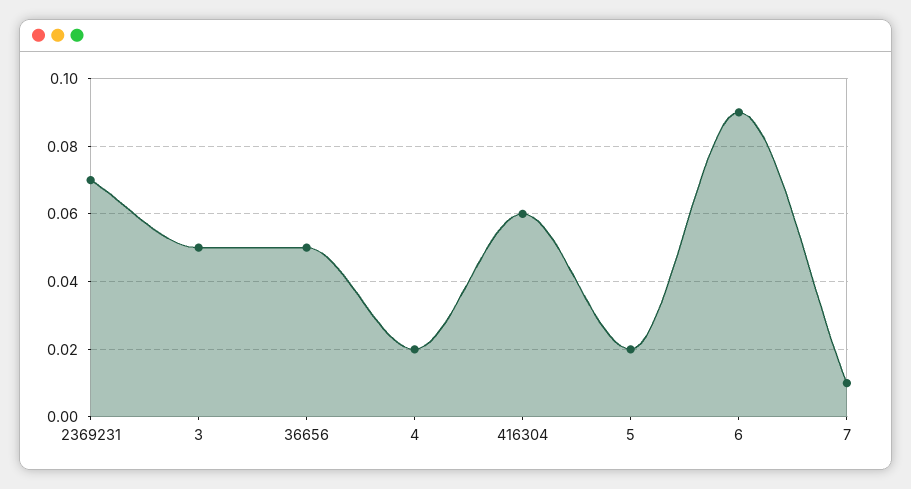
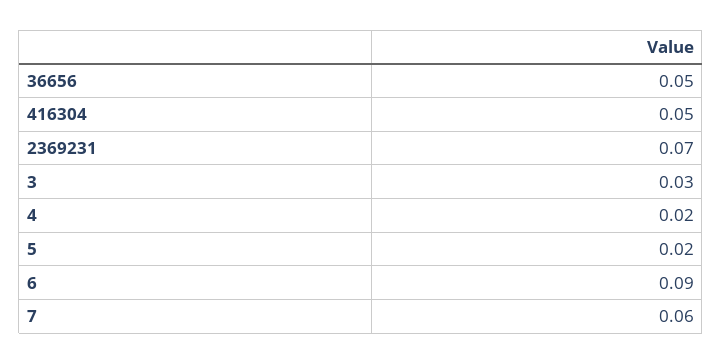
  {
    "2369231": 0.07,
-   "3": 0.05,
+   "3": 0.03,
    "36656": 0.05,
    "4": 0.02,
-   "416304": 0.06,
+   "416304": 0.05,
    "5": 0.02,
    "6": 0.09,
-   "7": 0.01
+   "7": 0.06
  }

